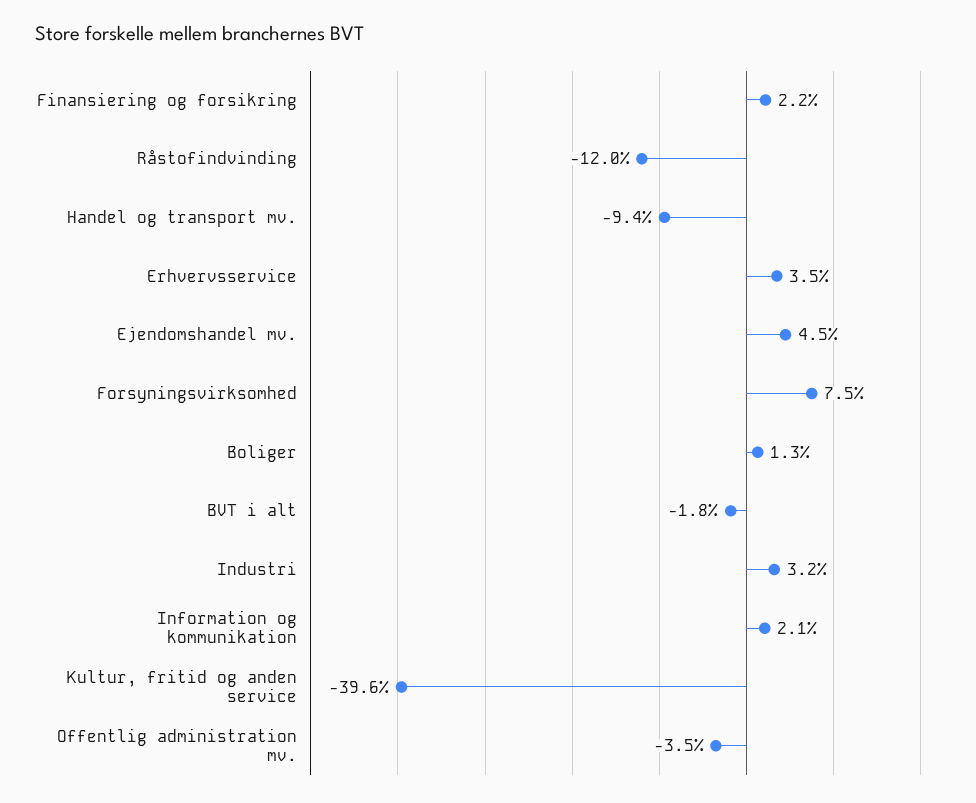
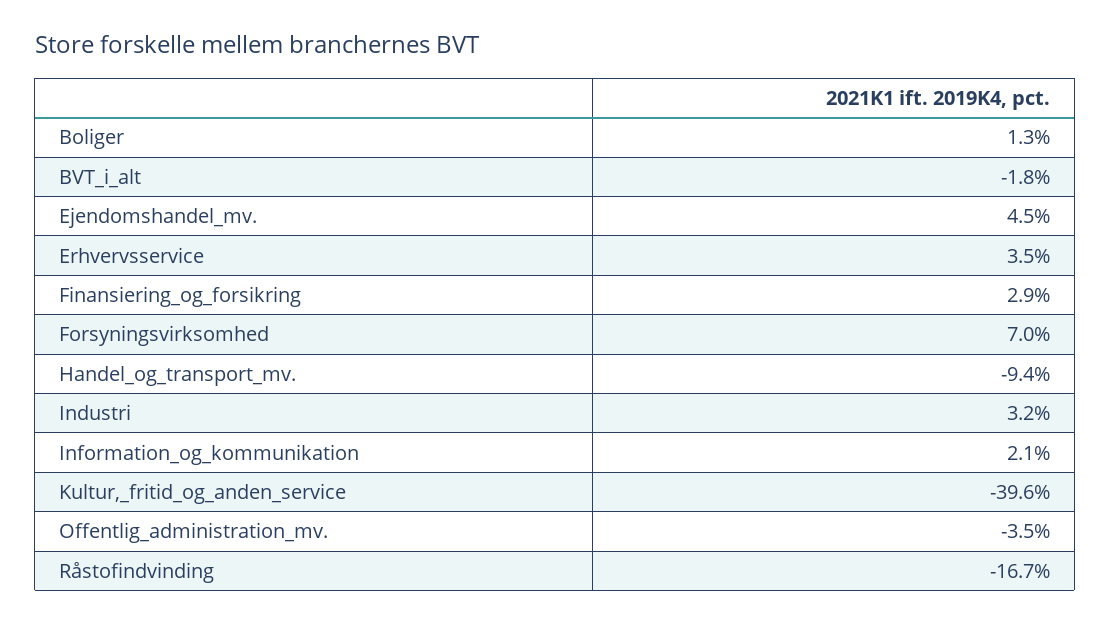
  {
-   "Finansiering og forsikring": 2.2,
+   "Finansiering og forsikring": 2.9,
-   "Råstofindvinding": -12,
+   "Råstofindvinding": -16.7,
    "Handel og transport mv.": -9.4,
    "Erhvervsservice": 3.5,
    "Ejendomshandel mv.": 4.5,
-   "Forsyningsvirksomhed": 7.5,
+   "Forsyningsvirksomhed": 7,
    "Boliger": 1.3,
    "BVT i alt": -1.8,
    "Industri": 3.2,
    "Information og kommunikation": 2.1,
    "Kultur, fritid og anden service": -39.6,
    "Offentlig administration mv.": -3.5
  }

